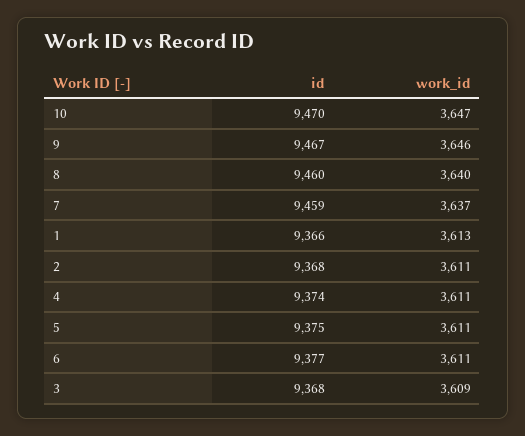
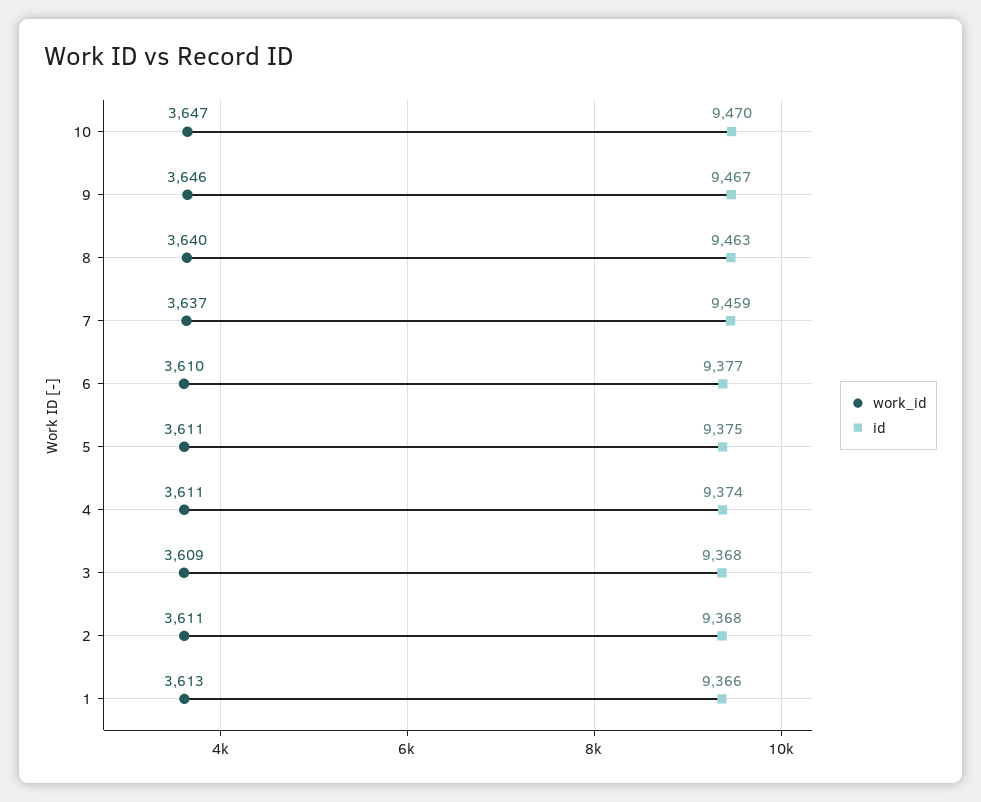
  {
    "id": {
      "10": 9470,
      "9": 9467,
-     "8": 9460,
+     "8": 9463,
      "7": 9459,
      "1": 9366,
      "2": 9368,
      "4": 9374,
      "5": 9375,
      "6": 9377,
      "3": 9368
    },
    "work_id": {
      "10": 3647,
      "9": 3646,
      "8": 3640,
      "7": 3637,
      "1": 3613,
      "2": 3611,
      "4": 3611,
      "5": 3611,
-     "6": 3611,
+     "6": 3610,
      "3": 3609
    }
  }

